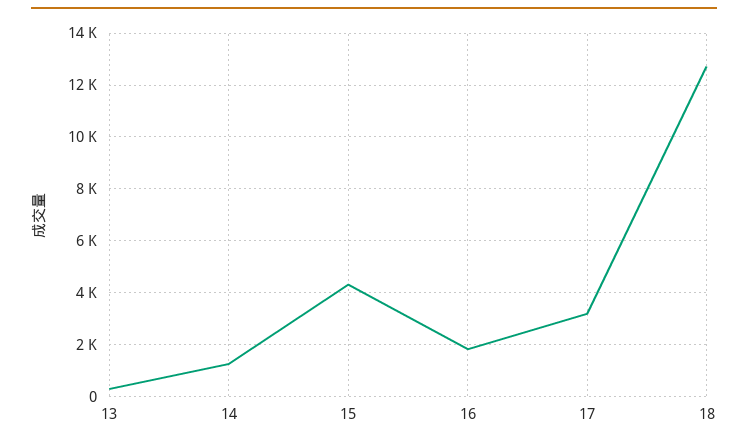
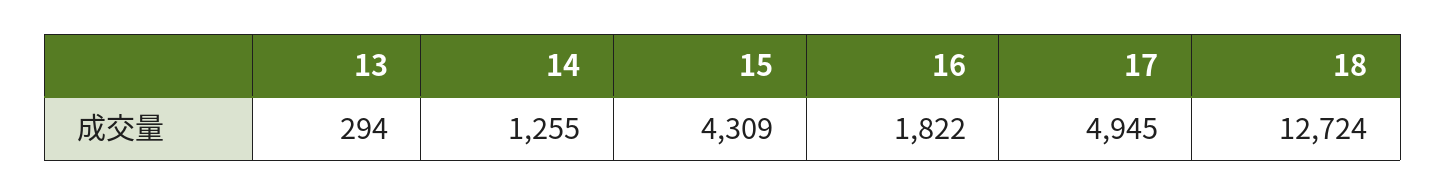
  {
    "13": 294,
    "14": 1255,
    "15": 4309,
    "16": 1822,
-   "17": 3250,
+   "17": 4945,
    "18": 12724
  }

